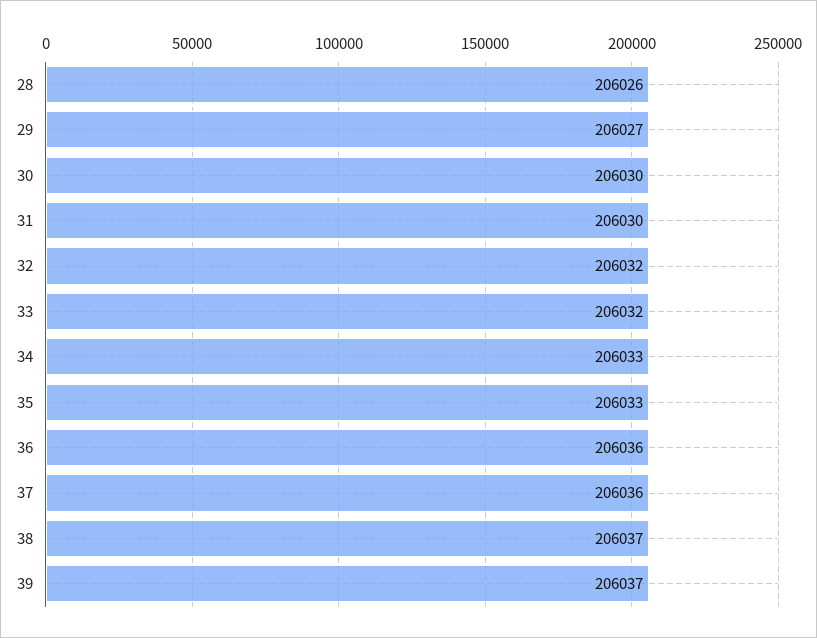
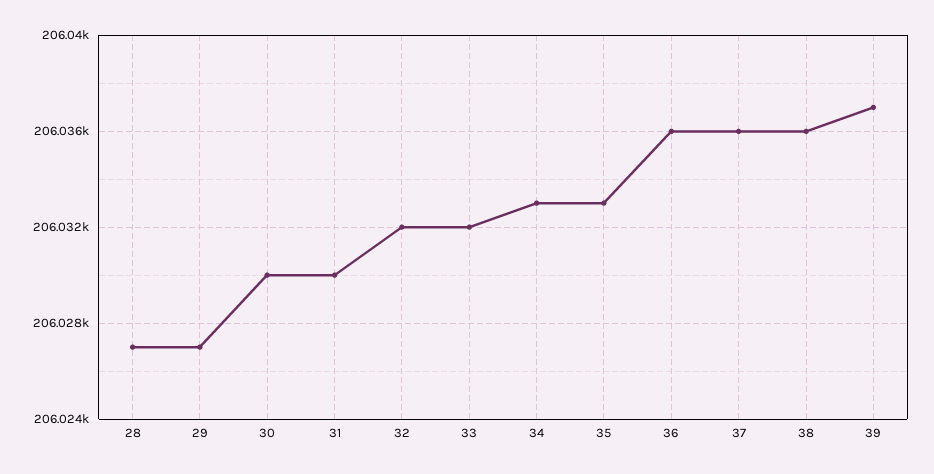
  {
-   "28": 206026,
+   "28": 206027,
    "29": 206027,
    "30": 206030,
    "31": 206030,
    "32": 206032,
    "33": 206032,
    "34": 206033,
    "35": 206033,
    "36": 206036,
    "37": 206036,
-   "38": 206037,
+   "38": 206036,
    "39": 206037
  }

